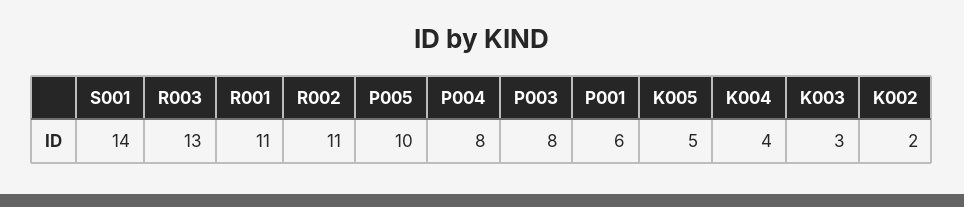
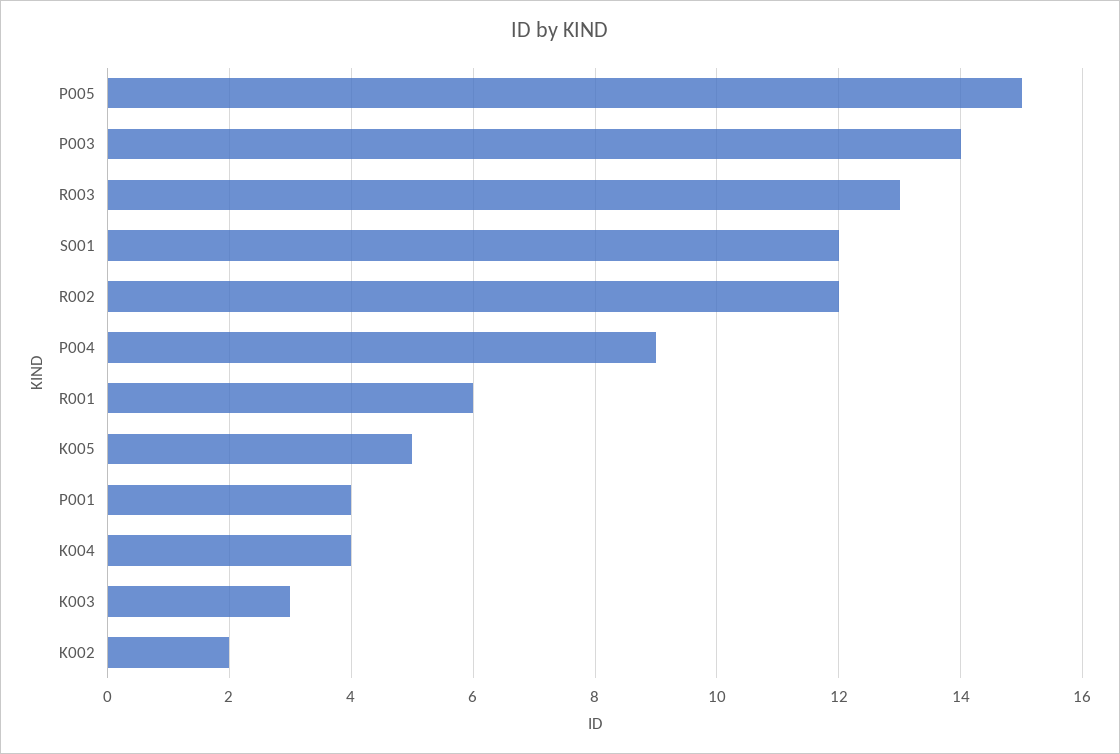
  {
-   "S001": 14,
+   "S001": 12,
    "R003": 13,
-   "R001": 11,
+   "R001": 6,
-   "R002": 11,
+   "R002": 12,
-   "P005": 10,
+   "P005": 15,
-   "P004": 8,
+   "P004": 9,
-   "P003": 8,
+   "P003": 14,
-   "P001": 6,
+   "P001": 4,
    "K005": 5,
    "K004": 4,
    "K003": 3,
    "K002": 2
  }

